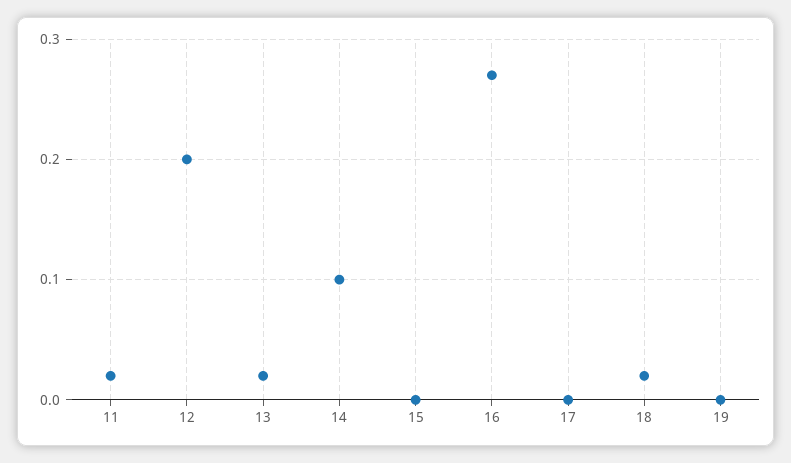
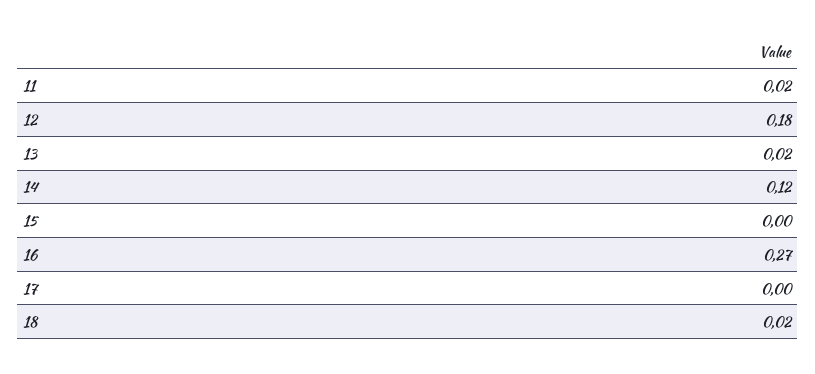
  {
    "11": 0.02,
-   "12": 0.2,
+   "12": 0.18,
    "13": 0.02,
-   "14": 0.1,
+   "14": 0.12,
    "15": 0,
    "16": 0.27,
    "17": 0,
-   "18": 0.02,
+   "18": 0.02
-   "19": 0
  }

